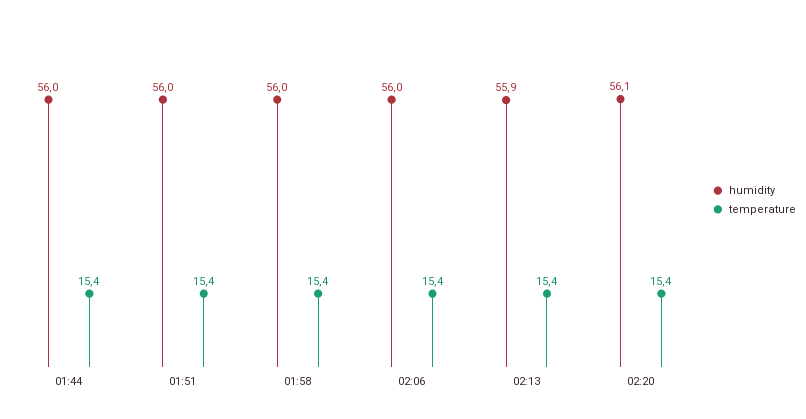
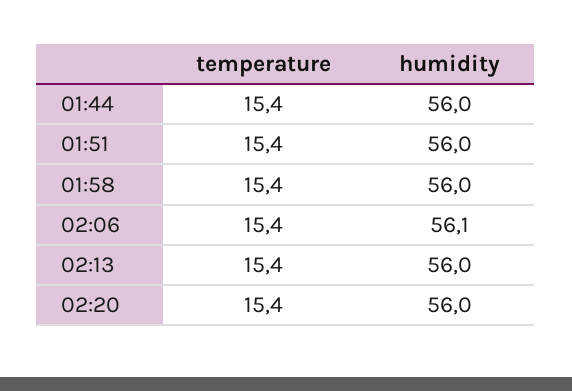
  {
    "humidity": {
      "01:44": 56,
      "01:51": 56,
      "01:58": 56,
-     "02:06": 56,
+     "02:06": 56.1,
-     "02:13": 55.9,
+     "02:13": 56,
-     "02:20": 56.1
+     "02:20": 56
    },
    "temperature": {
      "01:44": 15.4,
      "01:51": 15.4,
      "01:58": 15.4,
      "02:06": 15.4,
      "02:13": 15.4,
      "02:20": 15.4
    }
  }

